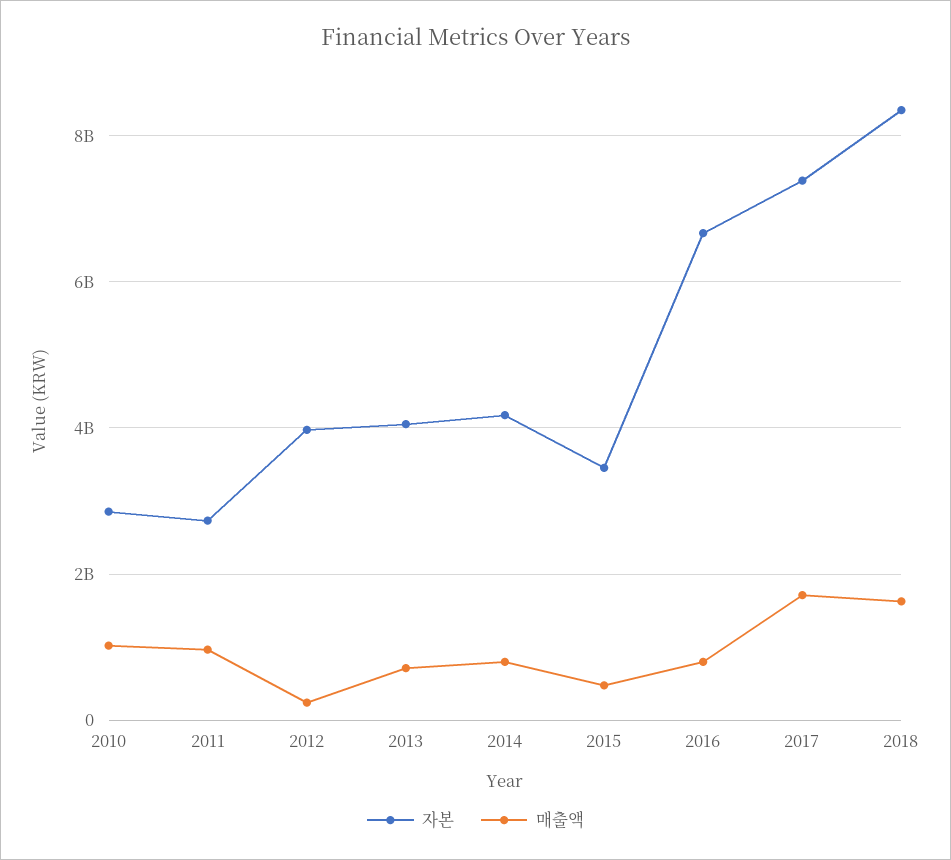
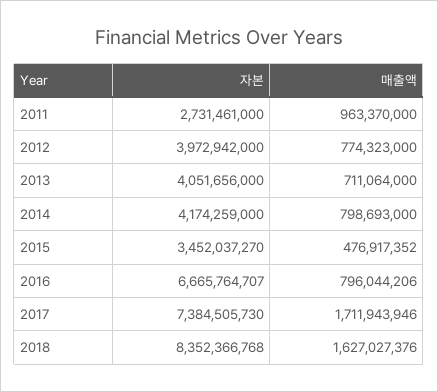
  {
    "자본": {
-     "2010": 2800000000,
      "2011": 2731461000,
      "2012": 3972942000,
      "2013": 4051656000,
      "2014": 4174259000,
      "2015": 3452037270,
      "2016": 6665764707,
      "2017": 7384505730,
      "2018": 8352366768
    },
    "매출액": {
-     "2010": 1000000000,
      "2011": 963370000,
-     "2012": 200000000,
+     "2012": 774323000,
      "2013": 711064000,
      "2014": 798693000,
      "2015": 476917352,
      "2016": 796044206,
      "2017": 1711943946,
      "2018": 1627027376
    }
  }

